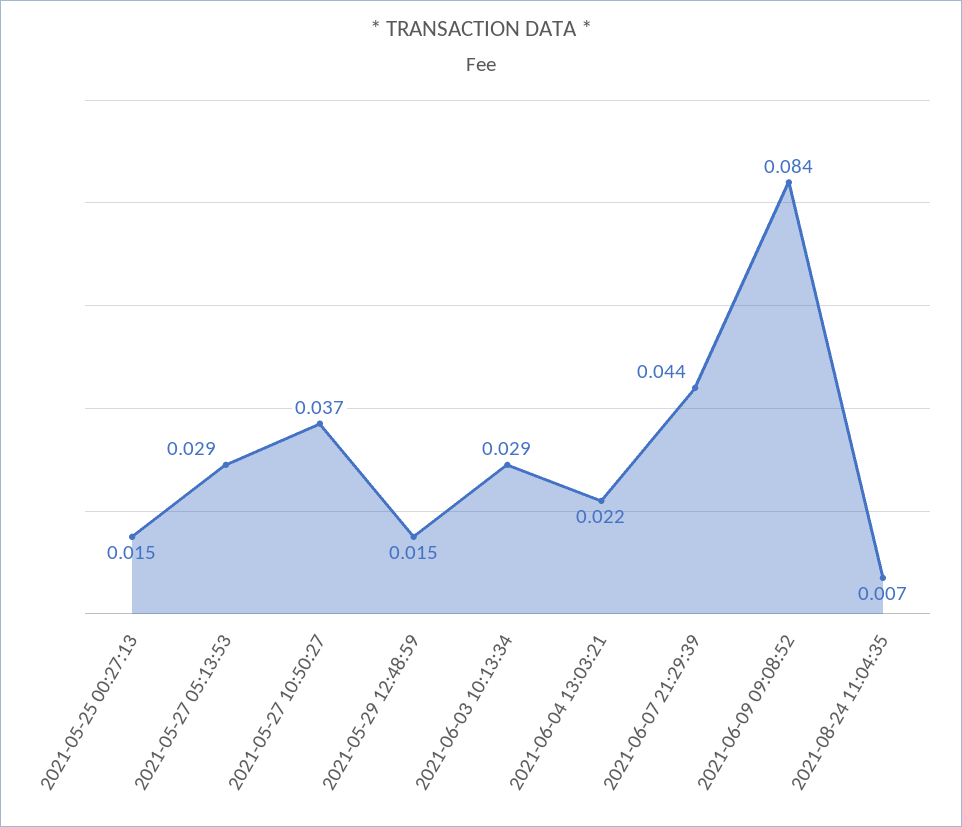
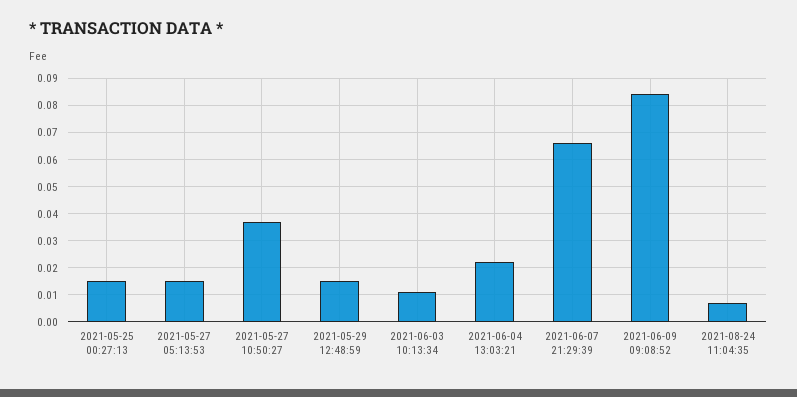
  {
    "2021-05-25 00:27:13": 0.015,
-   "2021-05-27 05:13:53": 0.029,
+   "2021-05-27 05:13:53": 0.015,
    "2021-05-27 10:50:27": 0.037,
    "2021-05-29 12:48:59": 0.015,
-   "2021-06-03 10:13:34": 0.029,
+   "2021-06-03 10:13:34": 0.01,
    "2021-06-04 13:03:21": 0.022,
-   "2021-06-07 21:29:39": 0.044,
+   "2021-06-07 21:29:39": 0.065,
    "2021-06-09 09:08:52": 0.084,
    "2021-08-24 11:04:35": 0.007
  }

